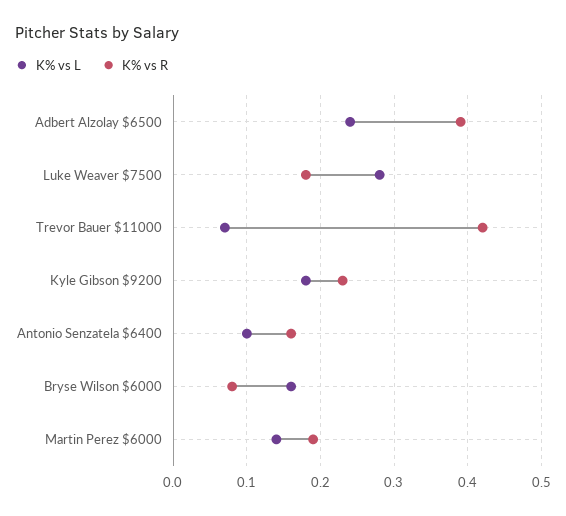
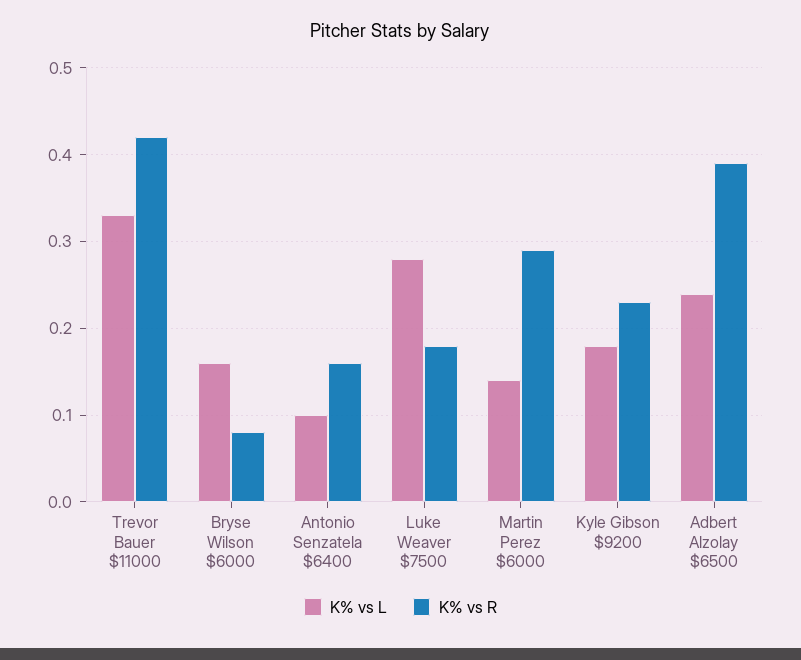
  {
    "K% vs L": {
      "Adbert Alzolay $6500": 0.24,
      "Luke Weaver $7500": 0.28,
-     "Trevor Bauer $11000": 0.07,
+     "Trevor Bauer $11000": 0.33,
      "Kyle Gibson $9200": 0.18,
      "Antonio Senzatela $6400": 0.1,
      "Bryse Wilson $6000": 0.16,
      "Martin Perez $6000": 0.14
    },
    "K% vs R": {
      "Adbert Alzolay $6500": 0.39,
      "Luke Weaver $7500": 0.18,
      "Trevor Bauer $11000": 0.42,
      "Kyle Gibson $9200": 0.23,
      "Antonio Senzatela $6400": 0.16,
      "Bryse Wilson $6000": 0.08,
-     "Martin Perez $6000": 0.19
+     "Martin Perez $6000": 0.29
    }
  }

